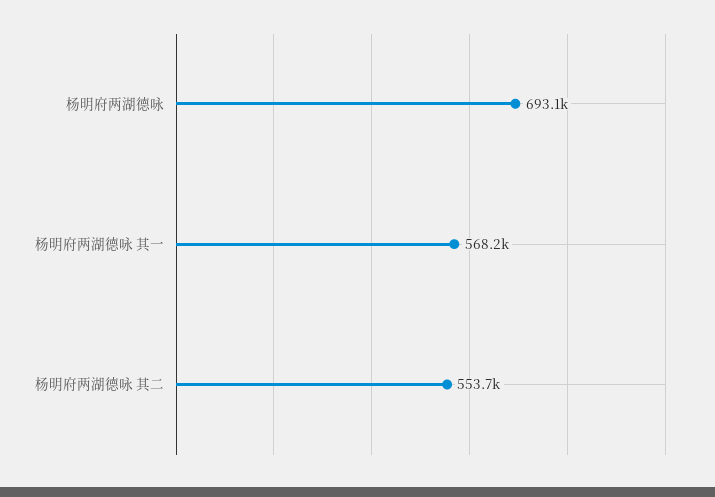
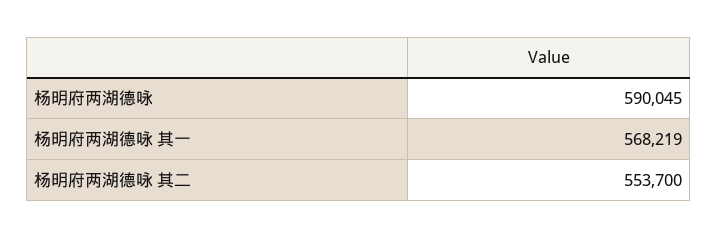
  {
-   "杨明府两湖德咏": 693100,
+   "杨明府两湖德咏": 590045,
    "杨明府两湖德咏 其一": 568219,
    "杨明府两湖德咏 其二": 553700
  }

